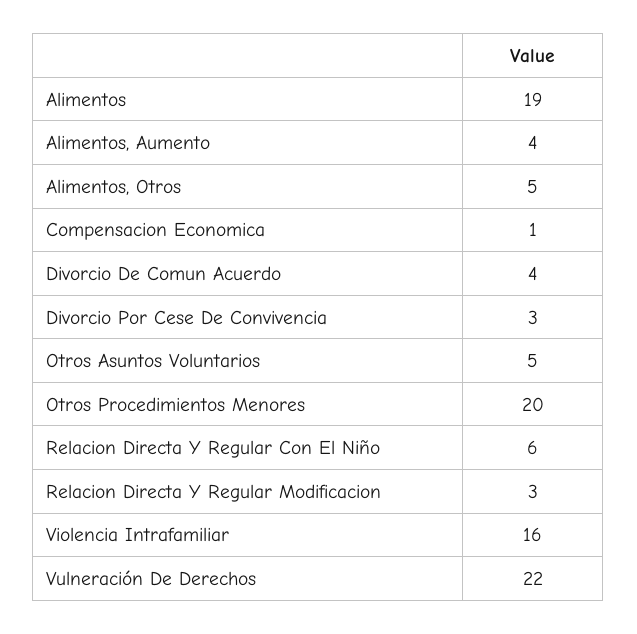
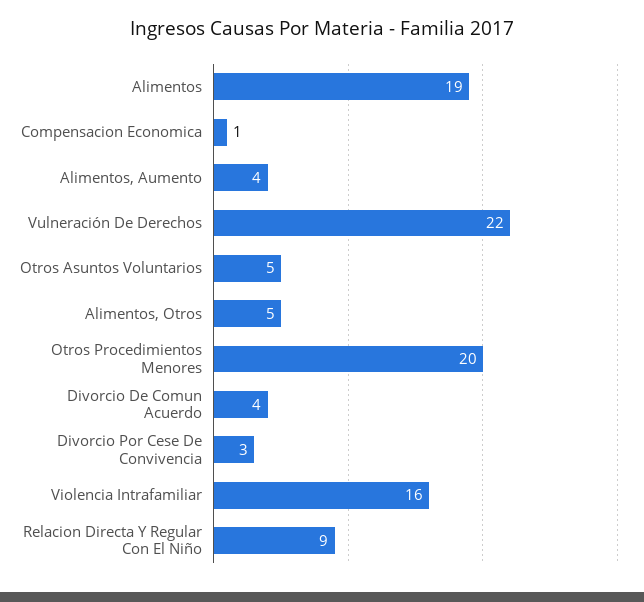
  {
    "Alimentos": 19,
    "Alimentos, Aumento": 4,
    "Alimentos, Otros": 5,
    "Compensacion Economica": 1,
    "Divorcio De Comun Acuerdo": 4,
    "Divorcio Por Cese De Convivencia": 3,
    "Otros Asuntos Voluntarios": 5,
    "Otros Procedimientos Menores": 20,
-   "Relacion Directa Y Regular Con El Niño": 6,
+   "Relacion Directa Y Regular Con El Niño": 9,
-   "Relacion Directa Y Regular Modificacion": 3,
    "Violencia Intrafamiliar": 16,
    "Vulneración De Derechos": 22
  }

